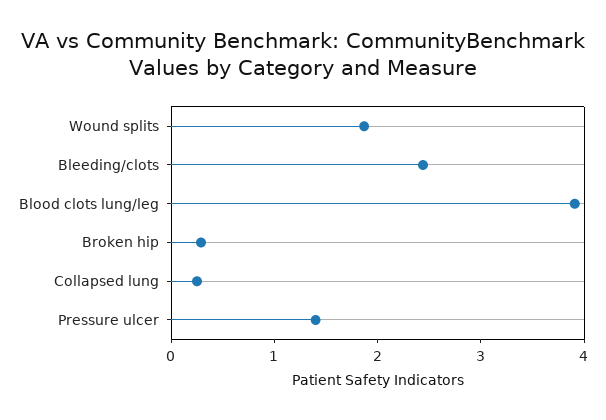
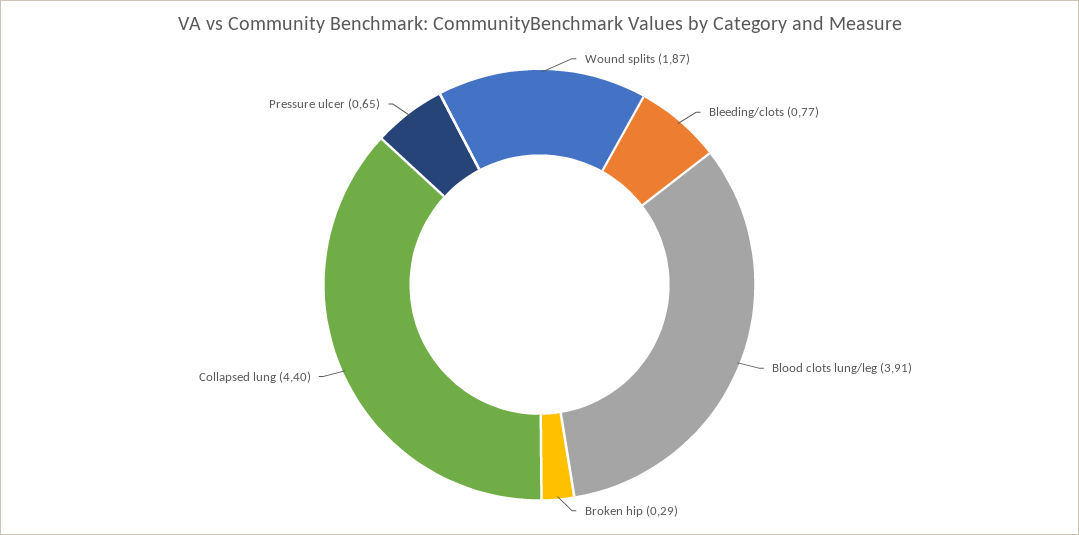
  {
    "Wound splits": 1.87,
-   "Bleeding/clots": 2.4,
+   "Bleeding/clots": 0.77,
    "Blood clots lung/leg": 3.91,
    "Broken hip": 0.29,
-   "Collapsed lung": 0.2,
+   "Collapsed lung": 4.4,
-   "Pressure ulcer": 1.4
+   "Pressure ulcer": 0.65
  }

